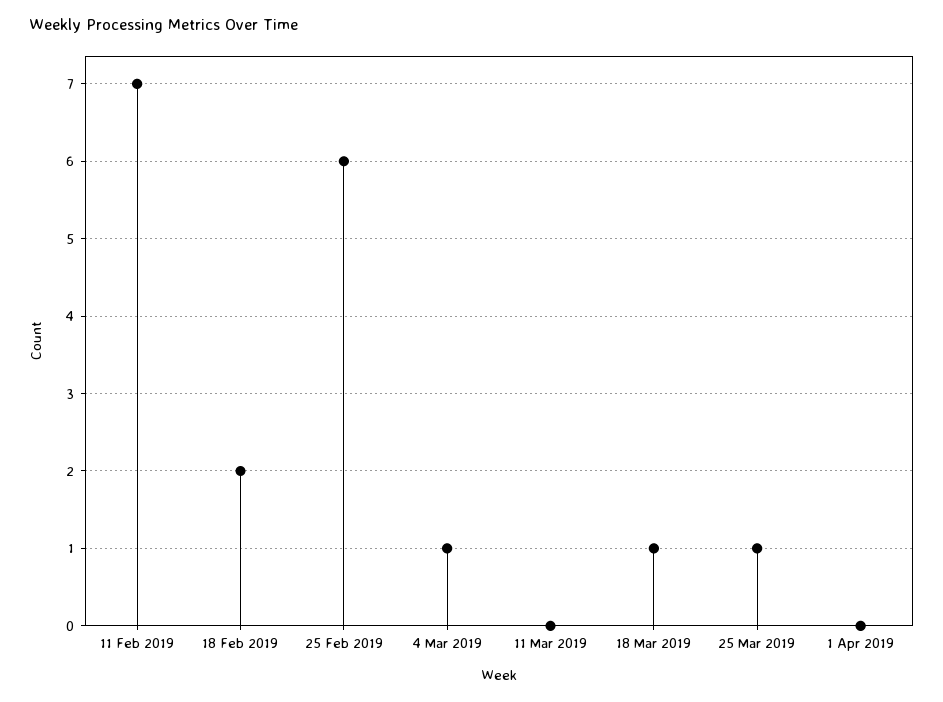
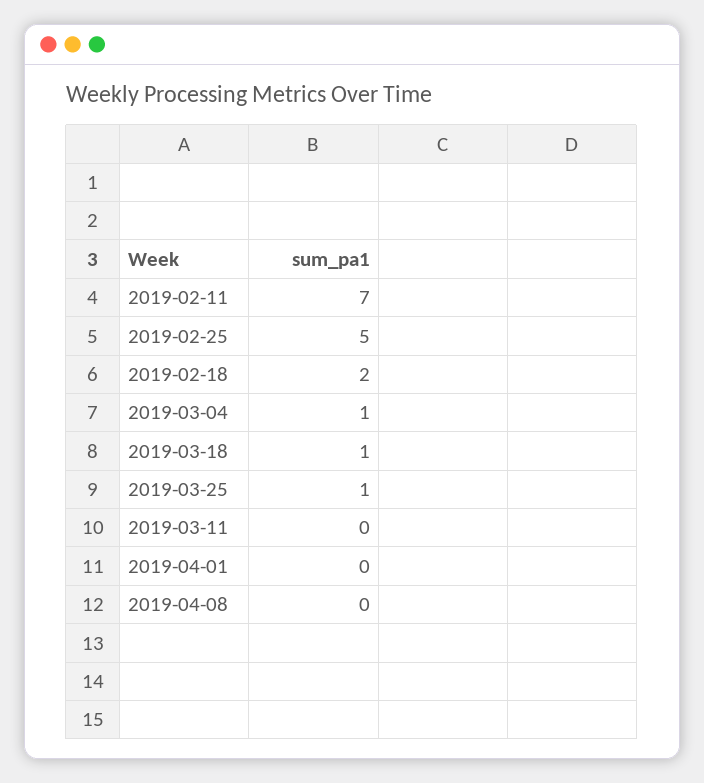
  {
    "11 Feb 2019": 7,
    "18 Feb 2019": 2,
-   "25 Feb 2019": 6,
+   "25 Feb 2019": 5,
    "4 Mar 2019": 1,
    "11 Mar 2019": 0,
    "18 Mar 2019": 1,
    "25 Mar 2019": 1,
-   "1 Apr 2019": 0
+   "1 Apr 2019": 0,
+   "2019-04-08": 0
  }

